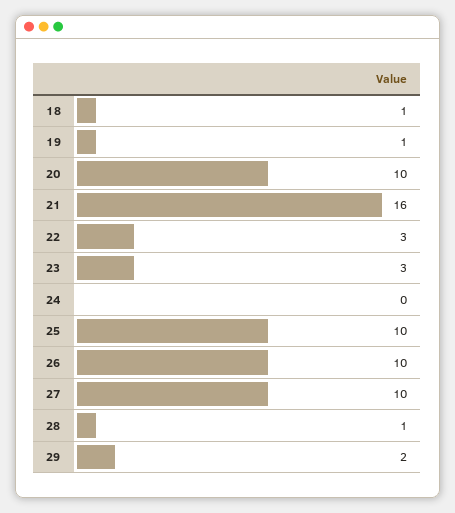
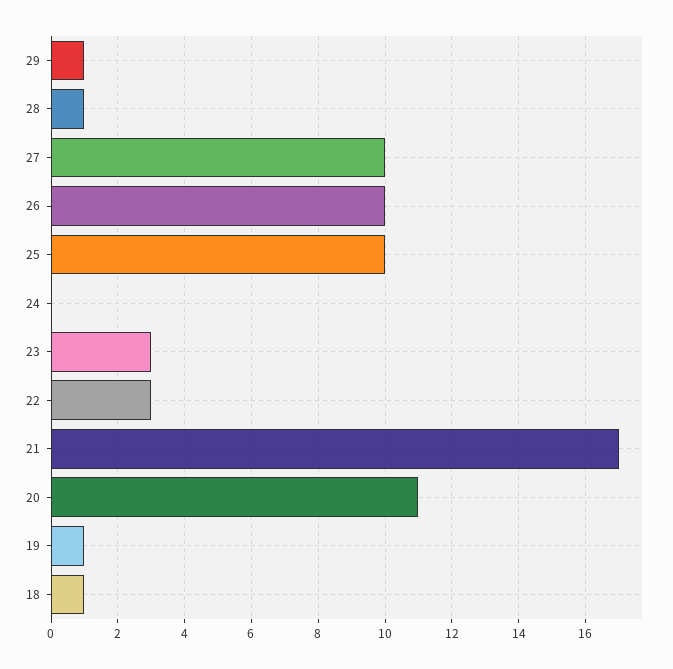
  {
    "18": 1,
    "19": 1,
-   "20": 10,
+   "20": 11,
-   "21": 16,
+   "21": 17,
    "22": 3,
    "23": 3,
    "24": 0,
    "25": 10,
    "26": 10,
    "27": 10,
    "28": 1,
-   "29": 2
+   "29": 1
  }

